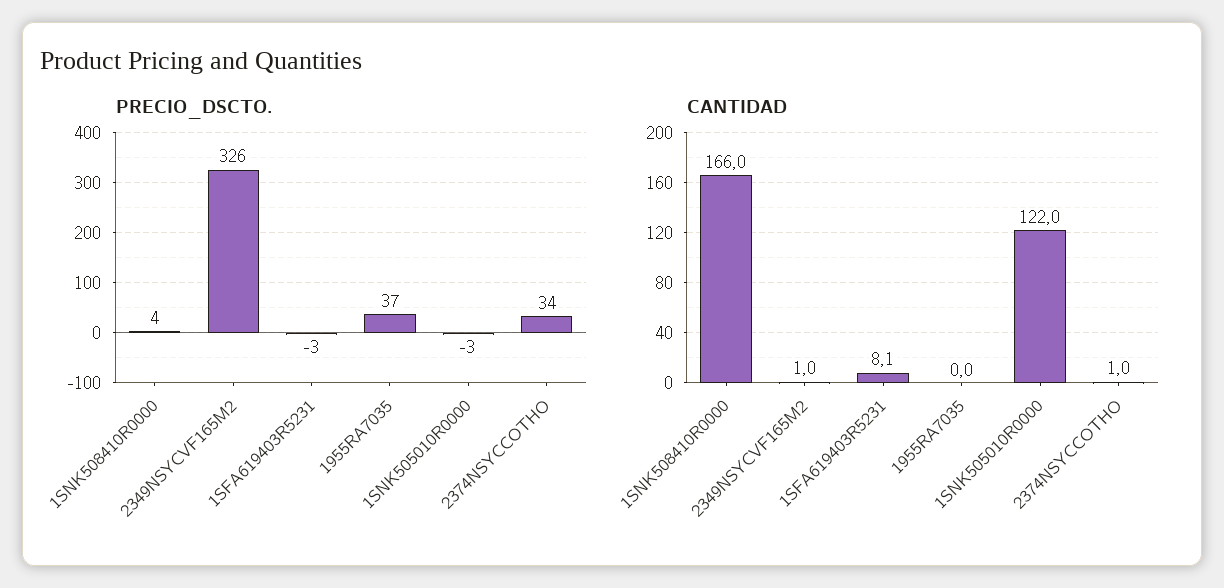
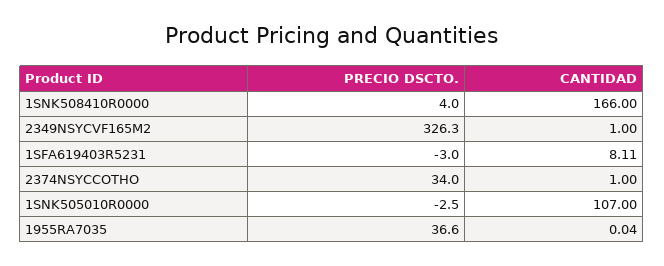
  {
    "PRECIO_DSCTO.": {
      "1SNK508410R0000": 4,
      "2349NSYCVF165M2": 326.3,
      "1SFA619403R5231": -3,
      "1955RA7035": 36.6,
      "1SNK505010R0000": -2.5,
      "2374NSYCCOTHO": 34
    },
    "CANTIDAD": {
      "1SNK508410R0000": 166,
      "2349NSYCVF165M2": 1,
      "1SFA619403R5231": 8.11,
      "1955RA7035": 0.04,
-     "1SNK505010R0000": 122,
+     "1SNK505010R0000": 107,
      "2374NSYCCOTHO": 1
    }
  }

